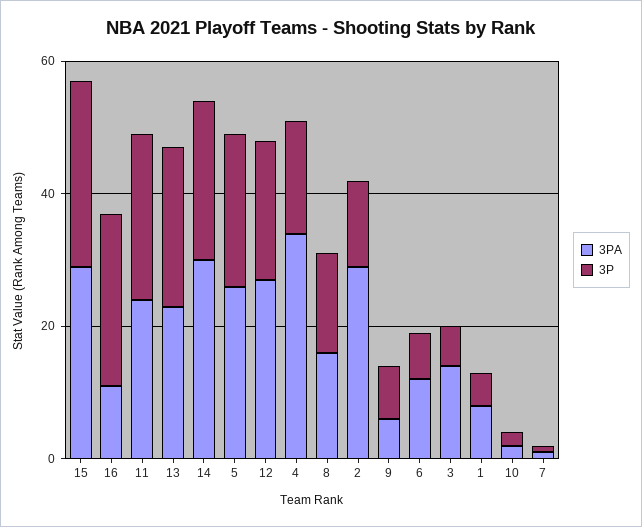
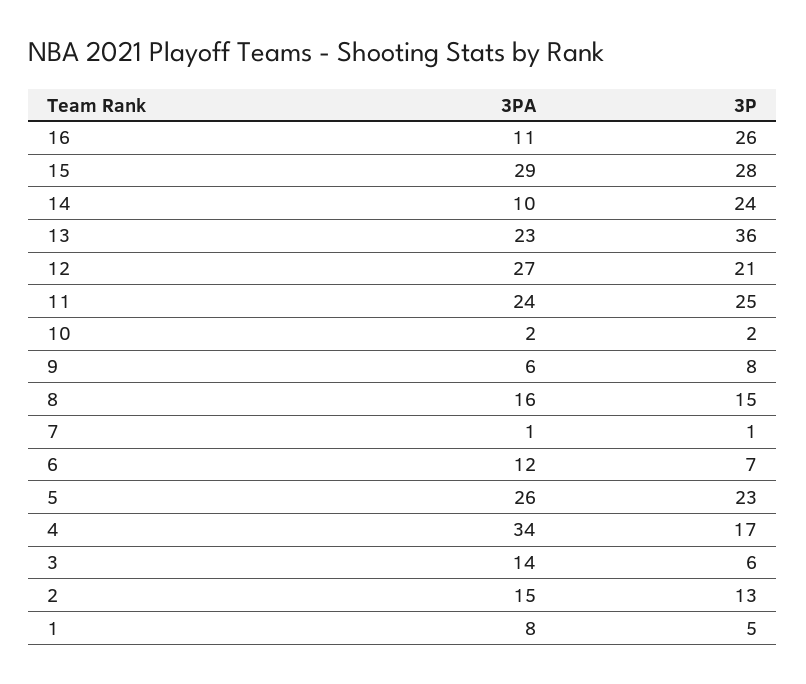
  {
    "3PA": {
      "15": 29,
      "16": 11,
      "11": 24,
      "13": 23,
-     "14": 30,
+     "14": 10,
      "5": 26,
      "12": 27,
      "4": 34,
      "8": 16,
-     "2": 30,
+     "2": 15,
      "9": 6,
      "6": 12,
      "3": 14,
      "1": 8,
      "10": 2,
      "7": 1
    },
    "3P": {
      "15": 28,
      "16": 26,
      "11": 25,
-     "13": 25,
+     "13": 36,
      "14": 24,
      "5": 23,
      "12": 21,
      "4": 17,
      "8": 15,
      "2": 13,
      "9": 8,
      "6": 7,
      "3": 6,
      "1": 5,
      "10": 2,
      "7": 1
    }
  }

